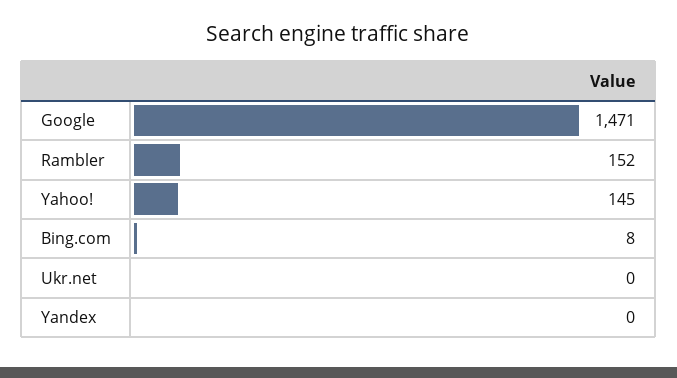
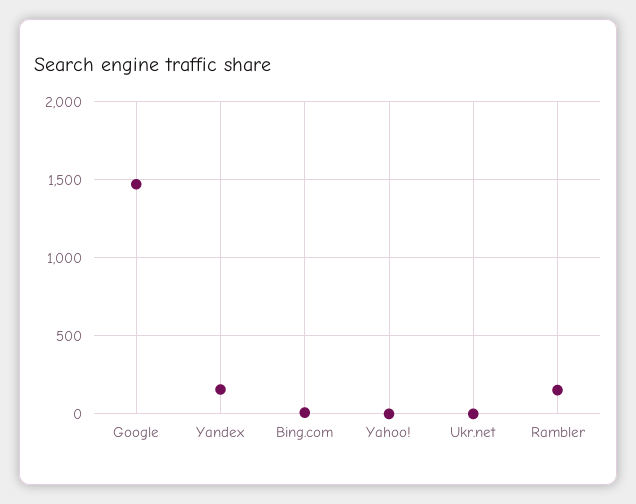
  {
    "Google": 1471,
    "Rambler": 152,
-   "Yahoo!": 145,
+   "Yahoo!": 0,
    "Bing.com": 8,
    "Ukr.net": 0,
-   "Yandex": 0
+   "Yandex": 150
  }

